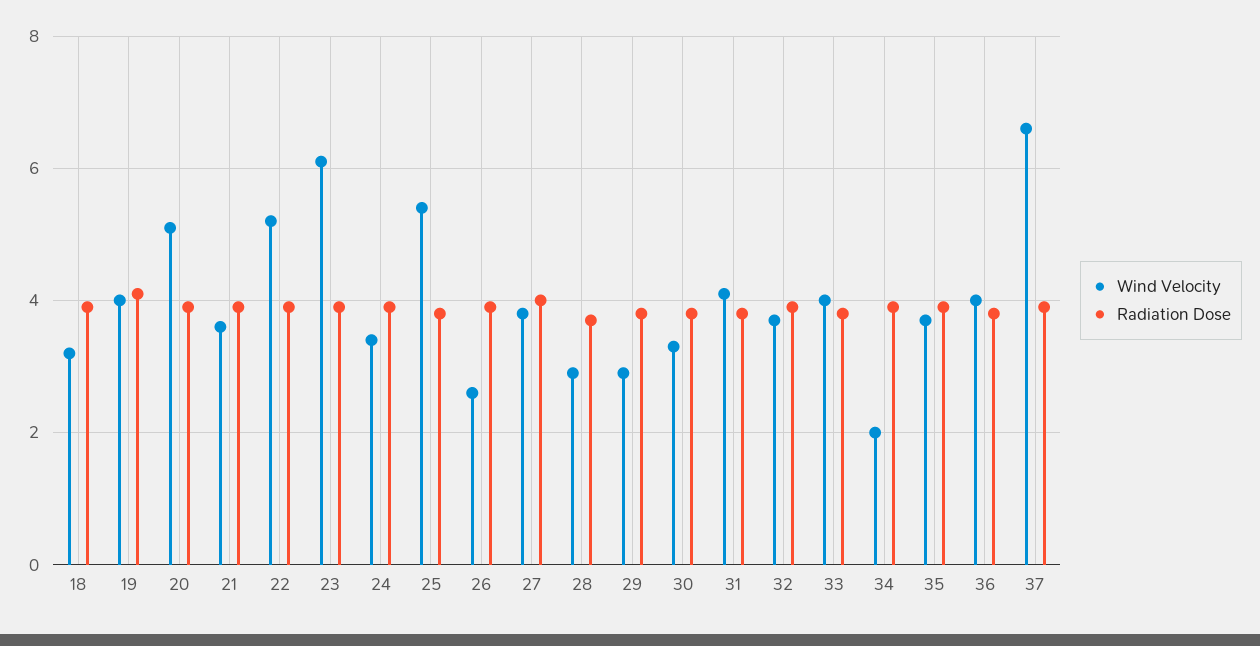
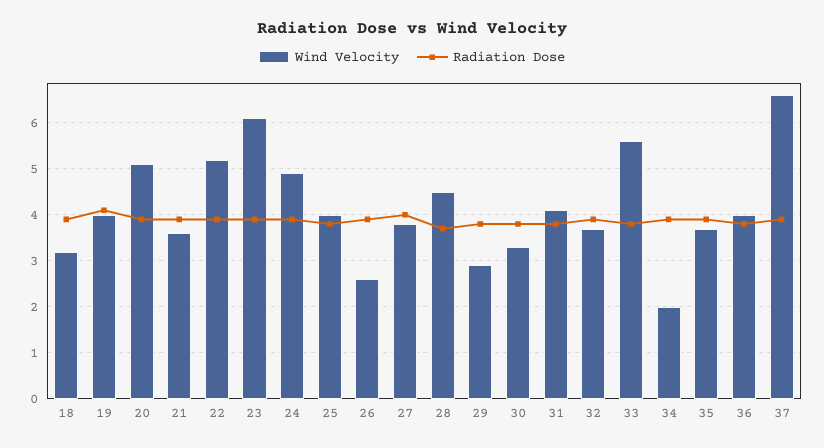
  {
    "Wind Velocity": {
      "18": 3,
      "19": 4,
      "20": 5,
      "21": 3.5,
      "22": 5,
      "23": 6,
-     "24": 3.5,
+     "24": 5,
-     "25": 5.5,
+     "25": 4,
      "26": 2.5,
      "27": 4,
-     "28": 3,
+     "28": 4.5,
      "29": 3,
      "30": 3.5,
      "31": 4,
      "32": 3.5,
-     "33": 4,
+     "33": 5.5,
      "34": 2,
      "35": 3.5,
      "36": 4,
      "37": 6.5
    },
    "Radiation Dose": {
      "18": 4,
      "19": 4,
      "20": 4,
      "21": 4,
      "22": 4,
      "23": 4,
      "24": 4,
      "25": 4,
      "26": 4,
      "27": 4,
      "28": 3.5,
      "29": 4,
      "30": 4,
      "31": 4,
      "32": 4,
      "33": 4,
      "34": 4,
      "35": 4,
      "36": 4,
      "37": 4
    }
  }

